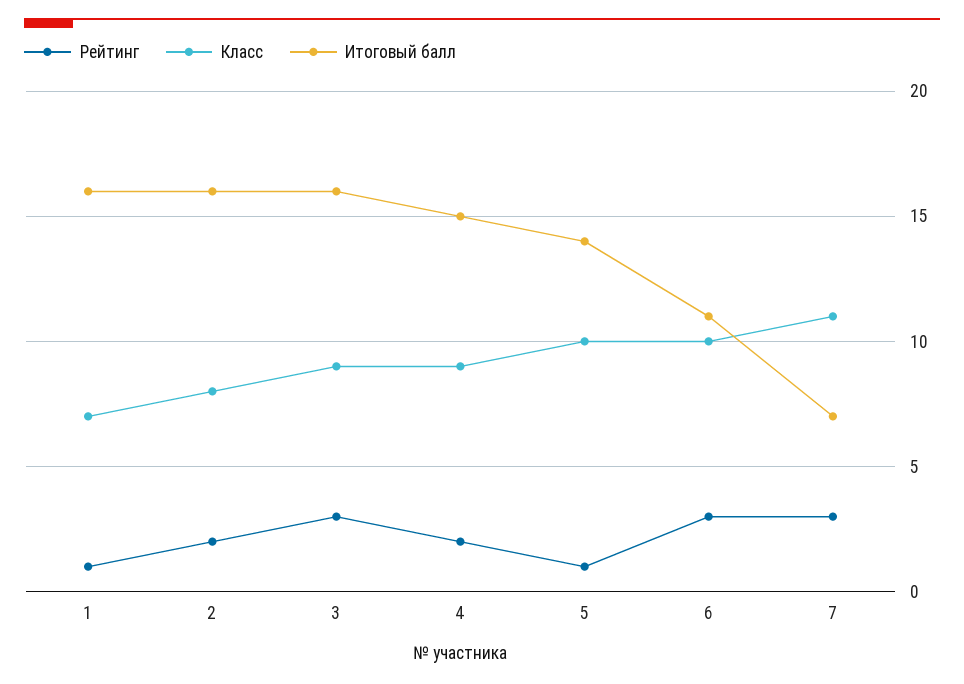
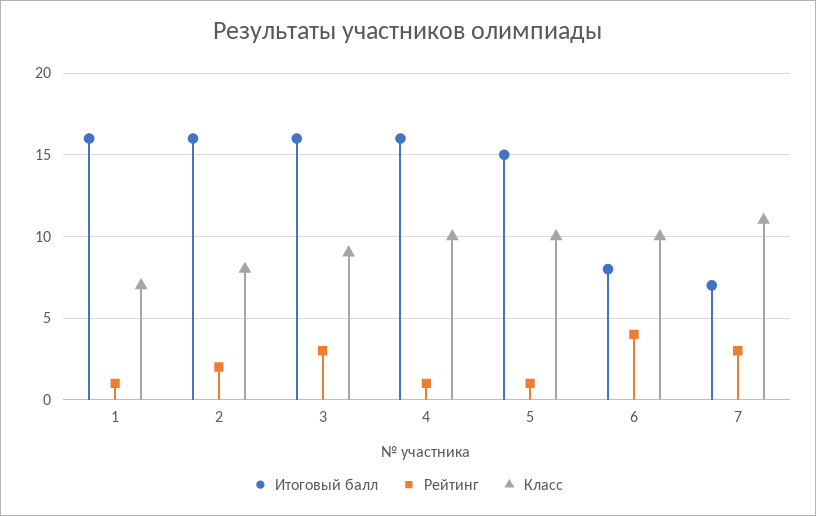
  {
    "Рейтинг": {
      "1": 1,
      "2": 2,
      "3": 3,
-     "4": 2,
+     "4": 1,
      "5": 1,
-     "6": 3,
+     "6": 4,
      "7": 3
    },
    "Класс": {
      "1": 7,
      "2": 8,
      "3": 9,
-     "4": 9,
+     "4": 10,
      "5": 10,
      "6": 10,
      "7": 11
    },
    "Итоговый балл": {
      "1": 16,
      "2": 16,
      "3": 16,
-     "4": 15,
+     "4": 16,
-     "5": 14,
+     "5": 15,
-     "6": 11,
+     "6": 8,
      "7": 7
    }
  }

